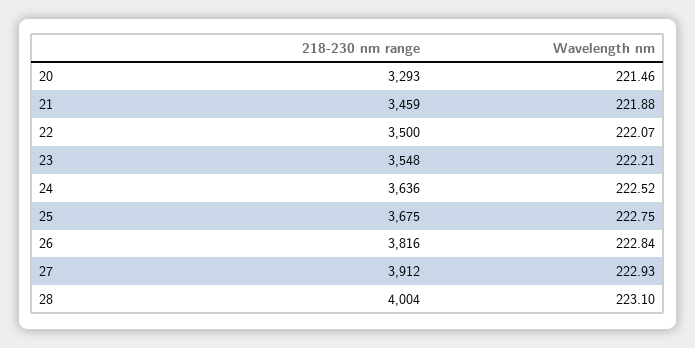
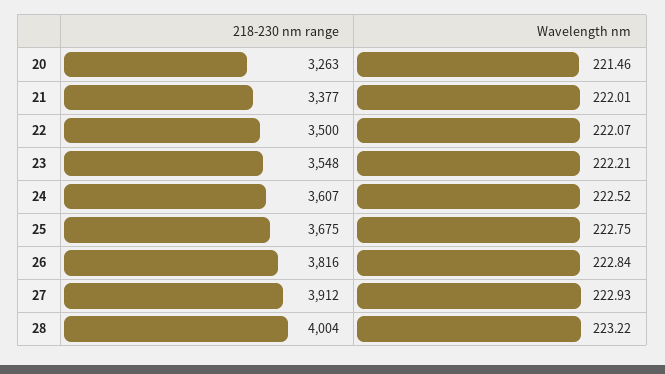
  {
    "218-230 nm range": {
-     "20": 3293,
+     "20": 3263,
-     "21": 3459,
+     "21": 3377,
      "22": 3500,
      "23": 3548,
-     "24": 3636,
+     "24": 3607,
      "25": 3675,
      "26": 3816,
      "27": 3912,
      "28": 4004
    },
    "Wavelength nm": {
      "20": 221.46,
-     "21": 221.88,
+     "21": 222.01,
      "22": 222.07,
      "23": 222.21,
      "24": 222.52,
      "25": 222.75,
      "26": 222.84,
      "27": 222.93,
-     "28": 223.1
+     "28": 223.22
    }
  }

